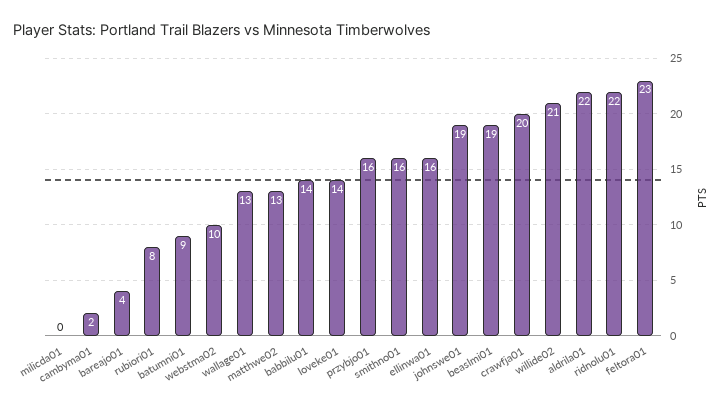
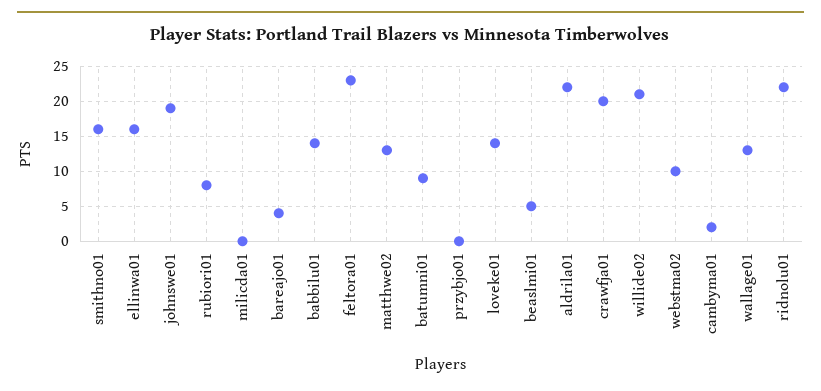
  {
    "milicda01": 0,
    "cambyma01": 2,
    "bareajo01": 4,
    "rubiori01": 8,
    "batumni01": 9,
    "webstma02": 10,
    "wallage01": 13,
    "matthwe02": 13,
    "babbilu01": 14,
    "loveke01": 14,
-   "przybjo01": 16,
+   "przybjo01": 0,
    "smithno01": 16,
    "ellinwa01": 16,
    "johnswe01": 19,
-   "beaslmi01": 19,
+   "beaslmi01": 5,
    "crawfja01": 20,
    "willide02": 21,
    "aldrila01": 22,
    "ridnolu01": 22,
    "feltora01": 23
  }

